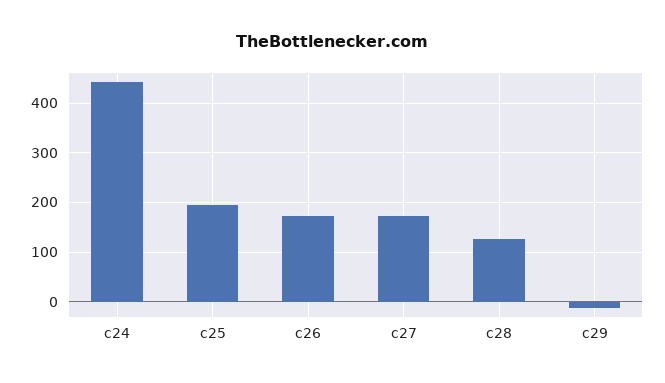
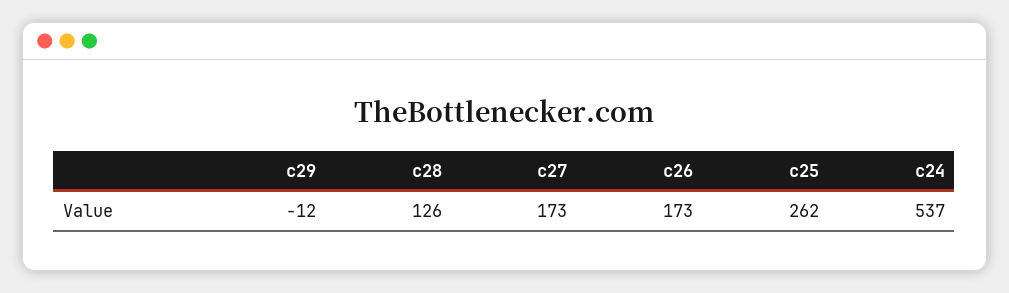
  {
-   "c24": 440,
+   "c24": 537,
-   "c25": 200,
+   "c25": 262,
    "c26": 173,
    "c27": 173,
    "c28": 126,
    "c29": -12
  }

